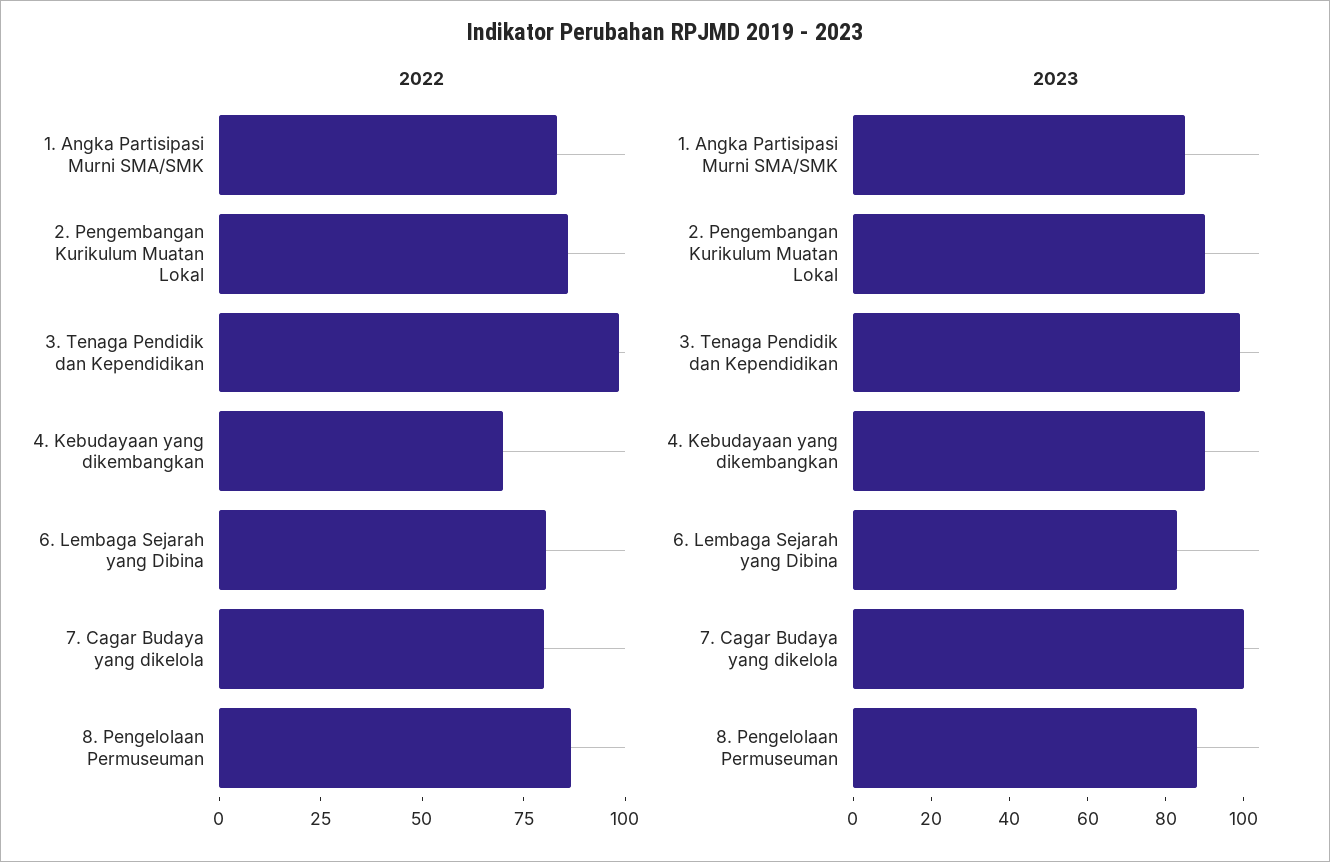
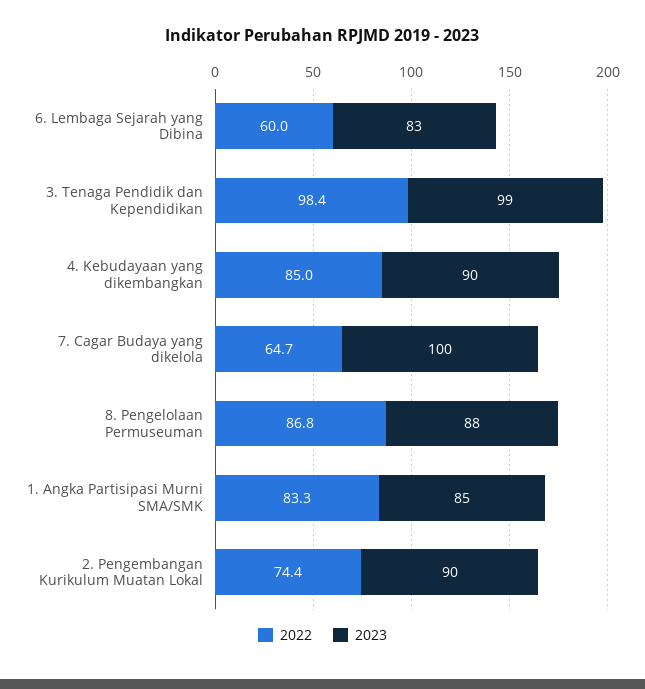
  {
    "2022": {
      "1. Angka Partisipasi Murni SMA/SMK": 83.3,
-     "2. Pengembangan Kurikulum Muatan Lokal": 85,
+     "2. Pengembangan Kurikulum Muatan Lokal": 74.4,
      "3. Tenaga Pendidik dan Kependidikan": 98.4,
-     "4. Kebudayaan yang dikembangkan": 70,
+     "4. Kebudayaan yang dikembangkan": 85,
-     "6. Lembaga Sejarah yang Dibina": 80,
+     "6. Lembaga Sejarah yang Dibina": 60,
-     "7. Cagar Budaya yang dikelola": 80,
+     "7. Cagar Budaya yang dikelola": 64.7,
      "8. Pengelolaan Permuseuman": 86.8
    },
    "2023": {
      "1. Angka Partisipasi Murni SMA/SMK": 85,
      "2. Pengembangan Kurikulum Muatan Lokal": 90,
      "3. Tenaga Pendidik dan Kependidikan": 99,
      "4. Kebudayaan yang dikembangkan": 90,
      "6. Lembaga Sejarah yang Dibina": 83,
      "7. Cagar Budaya yang dikelola": 100,
      "8. Pengelolaan Permuseuman": 88
    }
  }

